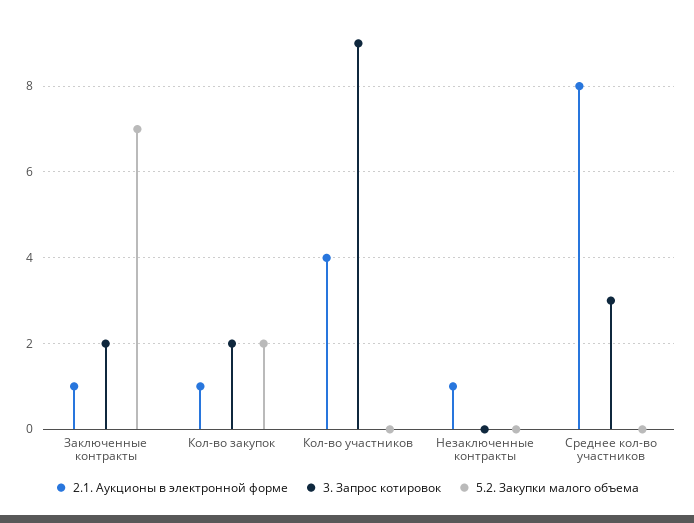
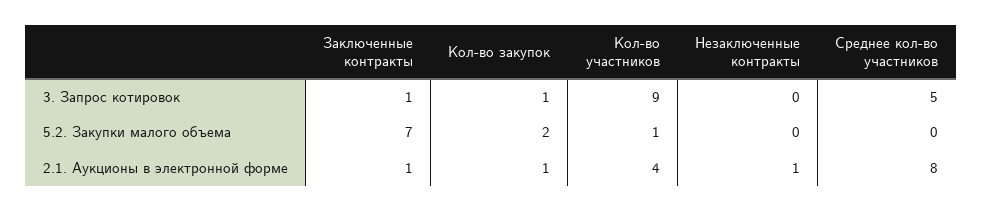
  {
    "2.1. Аукционы в электронной форме": {
      "Заключенные контракты": 1,
      "Кол-во закупок": 1,
      "Кол-во участников": 4,
      "Незаключенные контракты": 1,
      "Среднее кол-во участников": 8
    },
    "3. Запрос котировок": {
-     "Заключенные контракты": 2,
+     "Заключенные контракты": 1,
-     "Кол-во закупок": 2,
+     "Кол-во закупок": 1,
      "Кол-во участников": 9,
      "Незаключенные контракты": 0,
-     "Среднее кол-во участников": 3
+     "Среднее кол-во участников": 5
    },
    "5.2. Закупки малого объема": {
      "Заключенные контракты": 7,
      "Кол-во закупок": 2,
-     "Кол-во участников": 0,
+     "Кол-во участников": 1,
      "Незаключенные контракты": 0,
      "Среднее кол-во участников": 0
    }
  }

